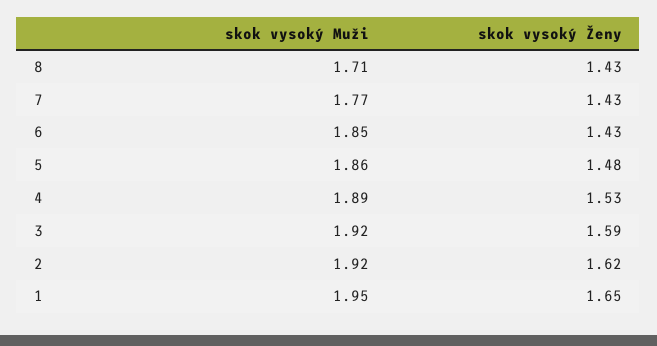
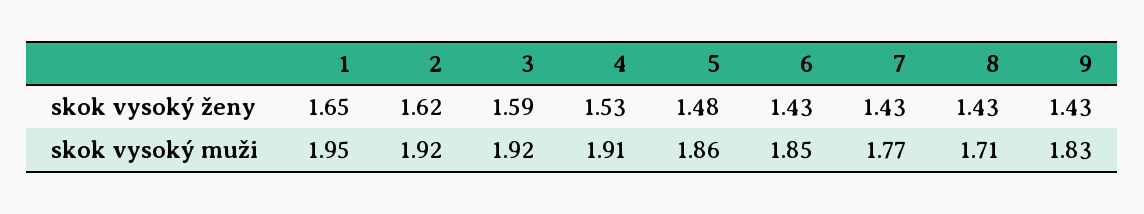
  {
    "skok vysoký Muži": {
      "8": 1.71,
      "7": 1.77,
      "6": 1.85,
      "5": 1.86,
-     "4": 1.89,
+     "4": 1.91,
      "3": 1.92,
      "2": 1.92,
-     "1": 1.95
+     "1": 1.95,
+     "9": 1.83
    },
    "skok vysoký Ženy": {
      "8": 1.43,
      "7": 1.43,
      "6": 1.43,
      "5": 1.48,
      "4": 1.53,
      "3": 1.59,
      "2": 1.62,
-     "1": 1.65
+     "1": 1.65,
+     "9": 1.43
    }
  }

